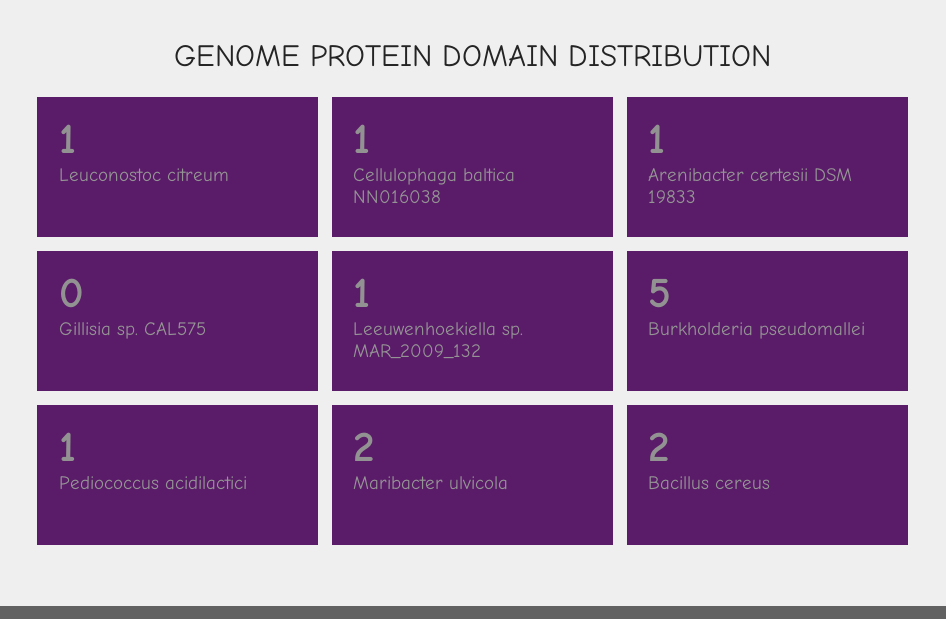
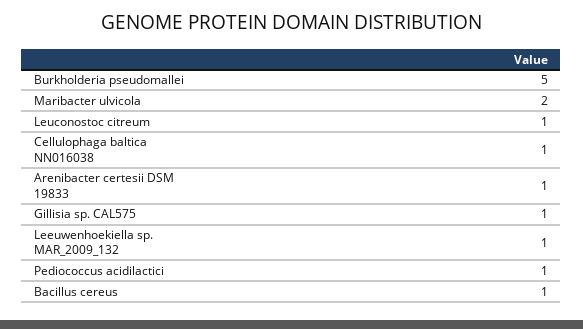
  {
    "Leuconostoc citreum": 1,
    "Cellulophaga baltica NN016038": 1,
    "Arenibacter certesii DSM 19833": 1,
-   "Gillisia sp. CAL575": 0,
+   "Gillisia sp. CAL575": 1,
    "Leeuwenhoekiella sp. MAR_2009_132": 1,
    "Burkholderia pseudomallei": 5,
    "Pediococcus acidilactici": 1,
    "Maribacter ulvicola": 2,
-   "Bacillus cereus": 2
+   "Bacillus cereus": 1
  }

